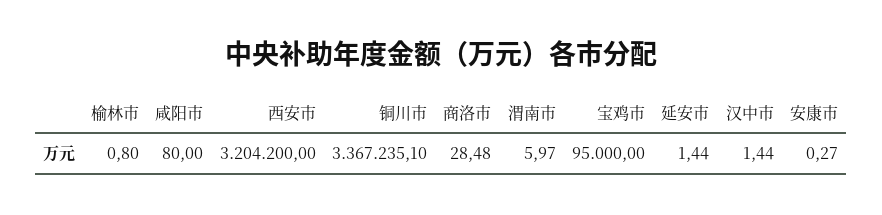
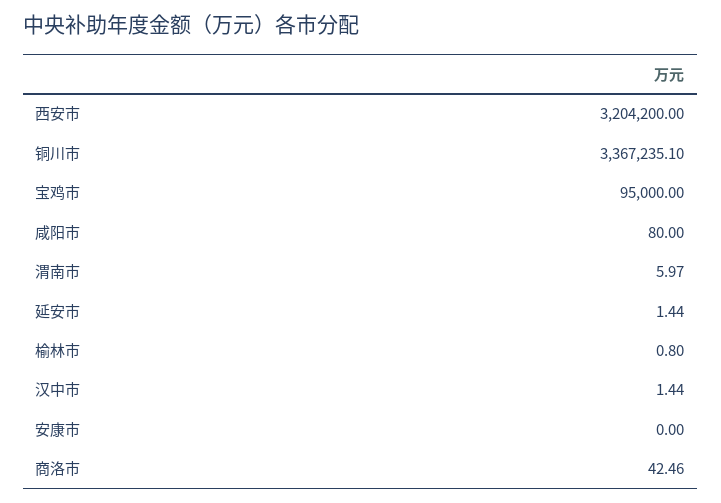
  {
    "榆林市": 0.8,
    "咸阳市": 80,
    "西安市": 3204200,
    "铜川市": 3367235.1,
-   "商洛市": 28.48,
+   "商洛市": 42.46,
    "渭南市": 5.97,
    "宝鸡市": 95000,
    "延安市": 1.44,
    "汉中市": 1.44,
-   "安康市": 0.27
+   "安康市": 0
  }

